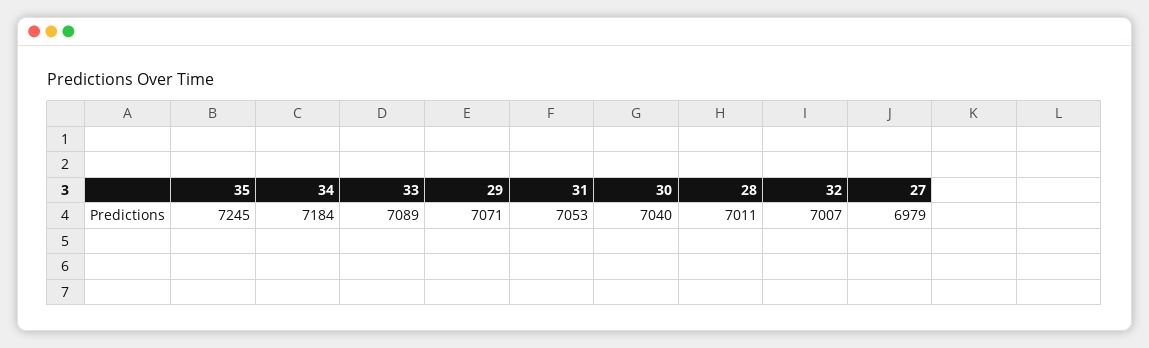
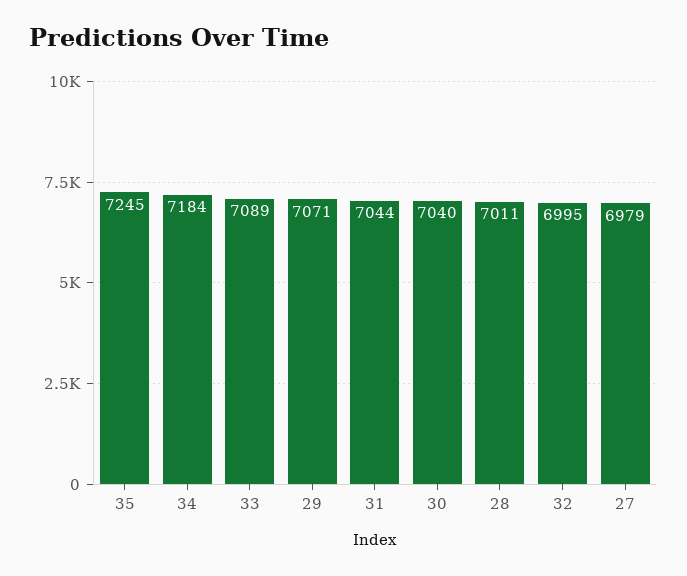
  {
    "35": 7245,
    "34": 7184,
    "33": 7089,
    "29": 7071,
-   "31": 7053,
+   "31": 7044,
    "30": 7040,
    "28": 7011,
-   "32": 7007,
+   "32": 6995,
    "27": 6979
  }

